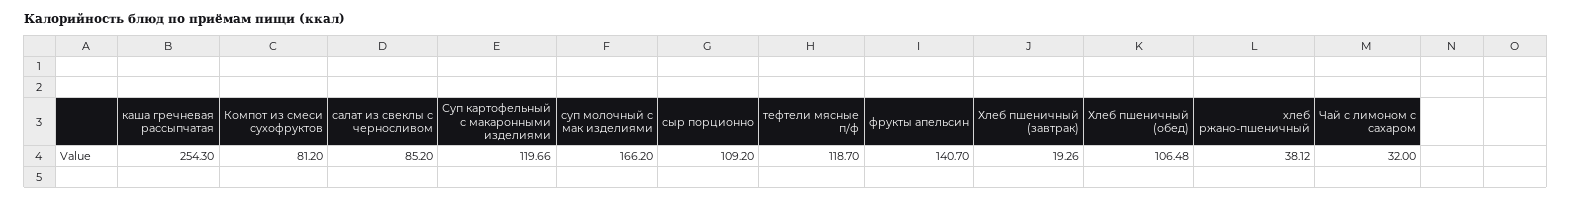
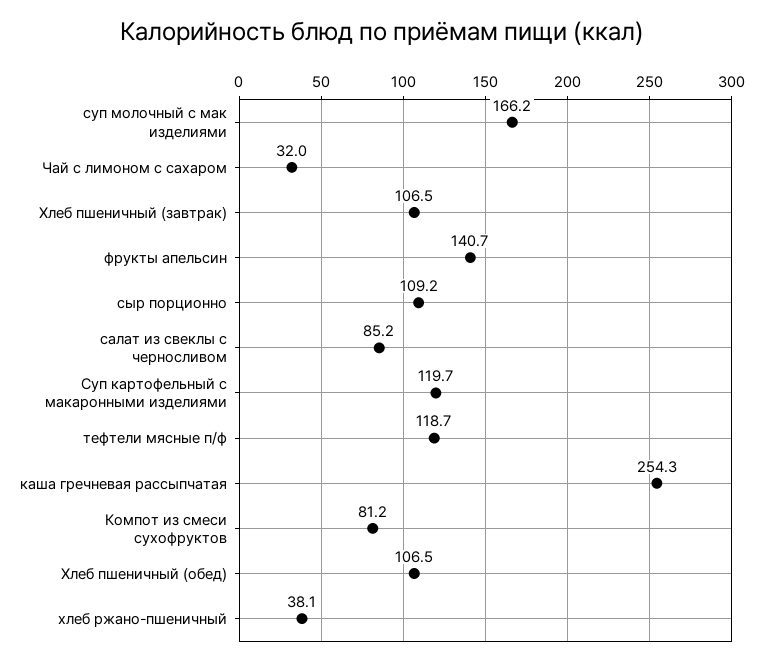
  {
    "каша гречневая рассыпчатая": 254.3,
    "Компот из смеси сухофруктов": 81.2,
    "салат из свеклы с черносливом": 85.2,
    "Суп картофельный с макаронными изделиями": 119.66,
    "суп молочный с мак изделиями": 166.2,
    "сыр порционно": 109.2,
    "тефтели мясные п/ф": 118.7,
    "фрукты апельсин": 140.7,
-   "Хлеб пшеничный (завтрак)": 19.26,
+   "Хлеб пшеничный (завтрак)": 106.5,
    "Хлеб пшеничный (обед)": 106.48,
    "хлеб ржано-пшеничный": 38.12,
    "Чай с лимоном с сахаром": 32
  }

